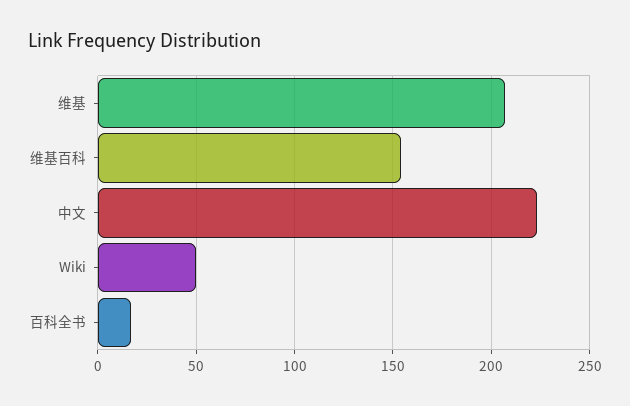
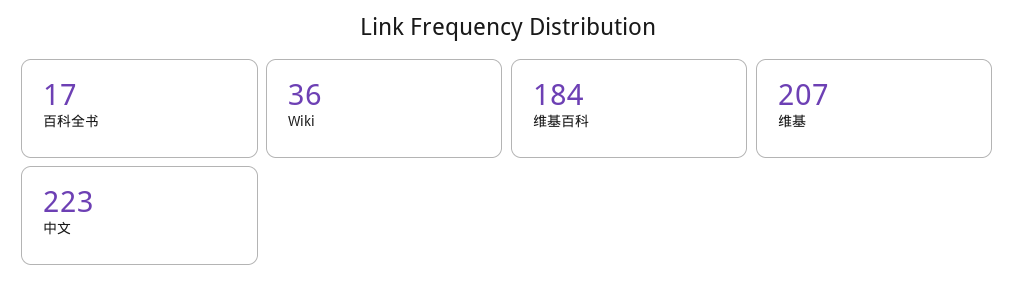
  {
    "维基": 207,
-   "维基百科": 155,
+   "维基百科": 184,
    "中文": 223,
-   "Wiki": 50,
+   "Wiki": 36,
    "百科全书": 17
  }

